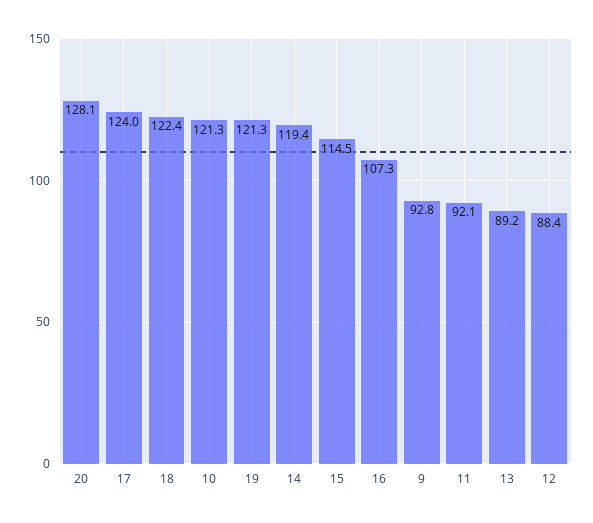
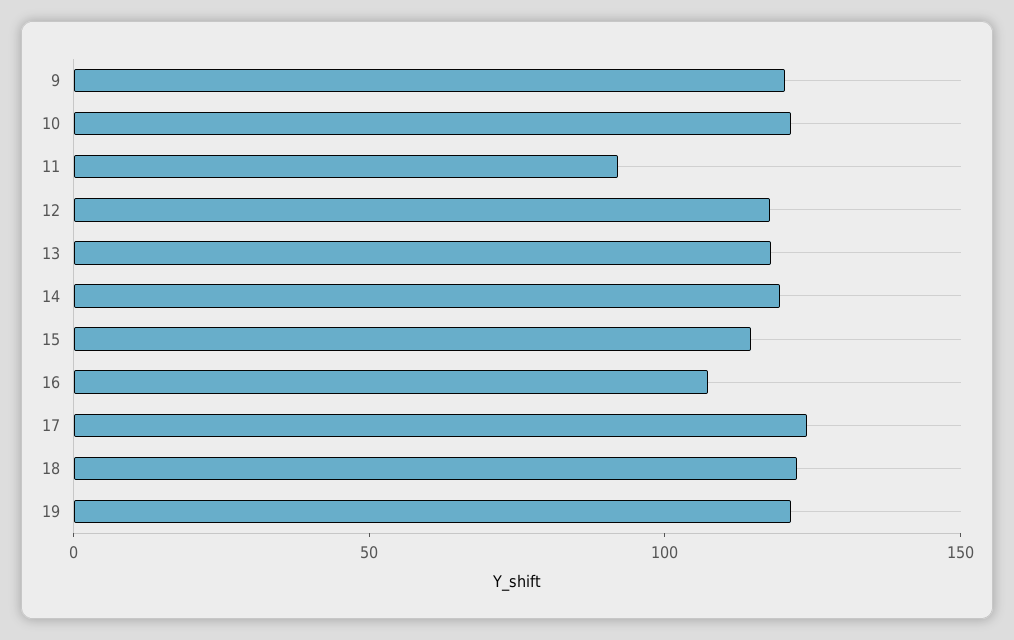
  {
-   "20": 128.1,
    "17": 124,
    "18": 122.4,
    "10": 121.3,
    "19": 121.3,
    "14": 119.4,
    "15": 114.5,
    "16": 107.3,
-   "9": 92.8,
+   "9": 120,
    "11": 92.1,
-   "13": 89.2,
+   "13": 120,
-   "12": 88.4
+   "12": 120
  }

